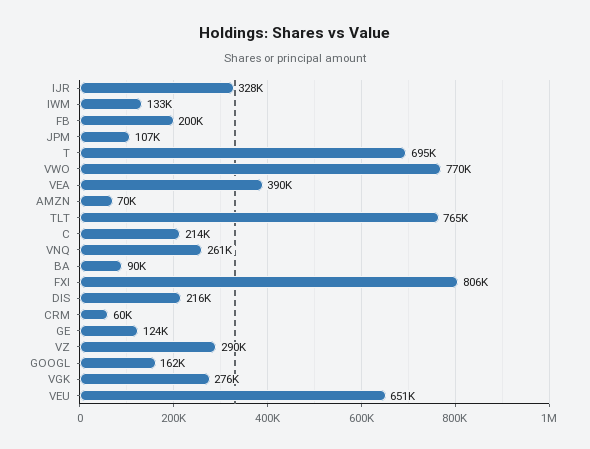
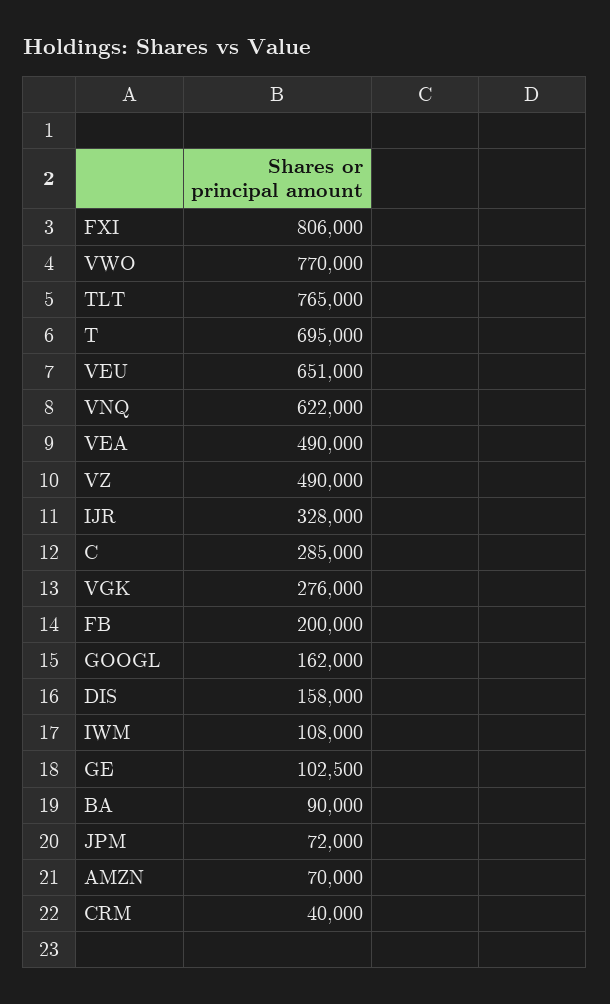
  {
    "IJR": 328000,
-   "IWM": 133000,
+   "IWM": 108000,
    "FB": 200000,
-   "JPM": 107000,
+   "JPM": 72000,
    "T": 695000,
    "VWO": 770000,
-   "VEA": 390000,
+   "VEA": 490000,
    "AMZN": 70000,
    "TLT": 765000,
-   "C": 214000,
+   "C": 285000,
-   "VNQ": 261000,
+   "VNQ": 622000,
    "BA": 90000,
    "FXI": 806000,
-   "DIS": 216000,
+   "DIS": 158000,
-   "CRM": 60000,
+   "CRM": 40000,
-   "GE": 124000,
+   "GE": 102500,
-   "VZ": 290000,
+   "VZ": 490000,
    "GOOGL": 162000,
    "VGK": 276000,
    "VEU": 651000
  }

